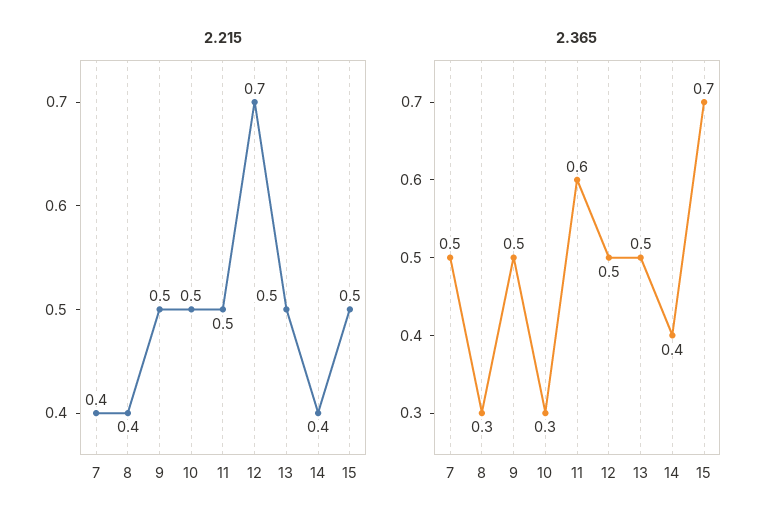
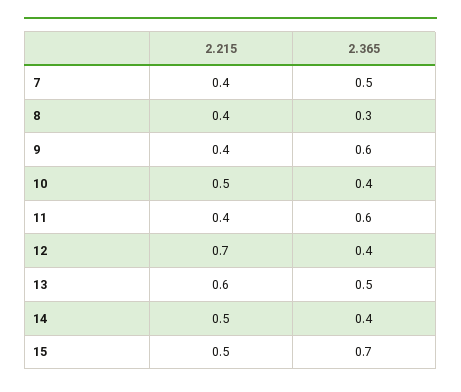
  {
    "2.215": {
      "7": 0.4,
      "8": 0.4,
-     "9": 0.5,
+     "9": 0.4,
      "10": 0.5,
-     "11": 0.5,
+     "11": 0.4,
      "12": 0.7,
-     "13": 0.5,
+     "13": 0.6,
-     "14": 0.4,
+     "14": 0.5,
      "15": 0.5
    },
    "2.365": {
      "7": 0.5,
      "8": 0.3,
-     "9": 0.5,
+     "9": 0.6,
-     "10": 0.3,
+     "10": 0.4,
      "11": 0.6,
-     "12": 0.5,
+     "12": 0.4,
      "13": 0.5,
      "14": 0.4,
      "15": 0.7
    }
  }

